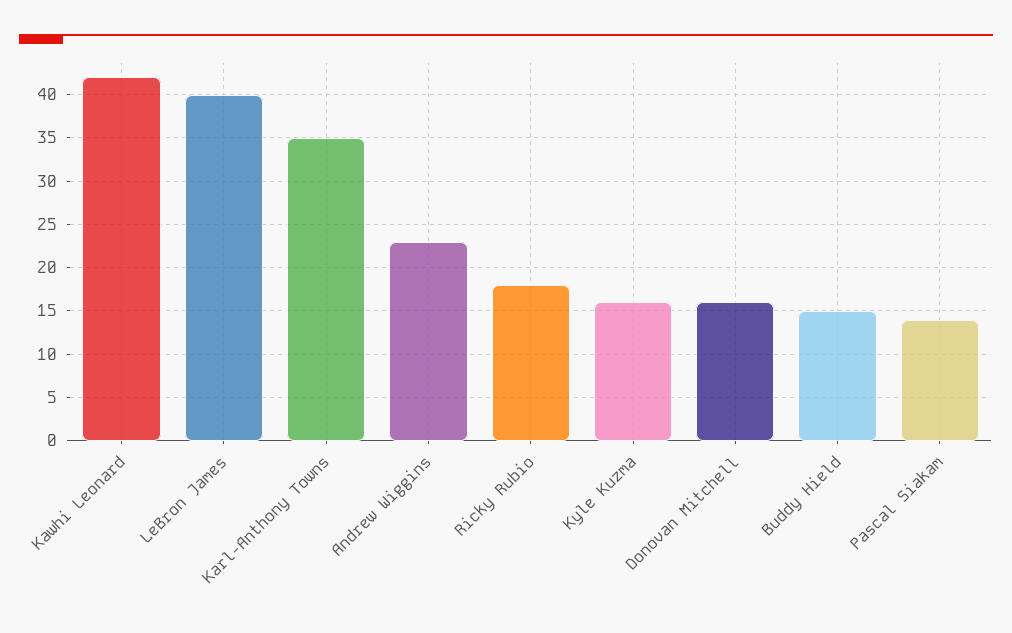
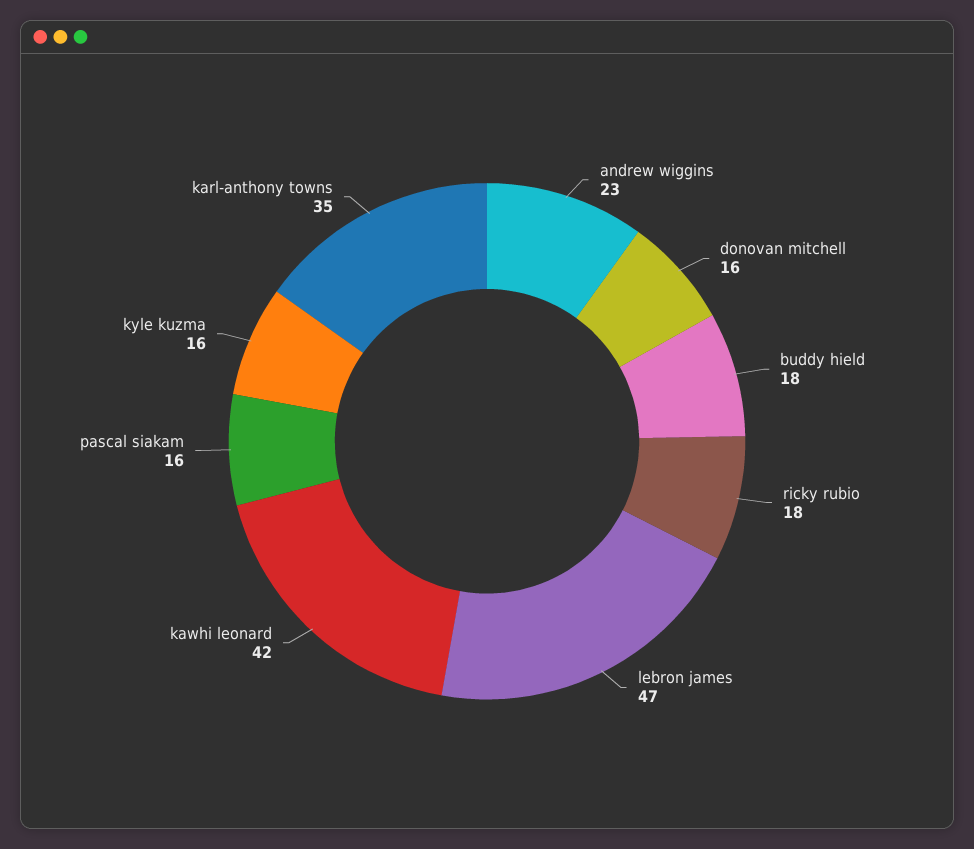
  {
    "Kawhi Leonard": 42,
-   "LeBron James": 40,
+   "LeBron James": 47,
    "Karl-Anthony Towns": 35,
    "Andrew Wiggins": 23,
    "Ricky Rubio": 18,
    "Kyle Kuzma": 16,
    "Donovan Mitchell": 16,
-   "Buddy Hield": 15,
+   "Buddy Hield": 18,
-   "Pascal Siakam": 14
+   "Pascal Siakam": 16
  }

